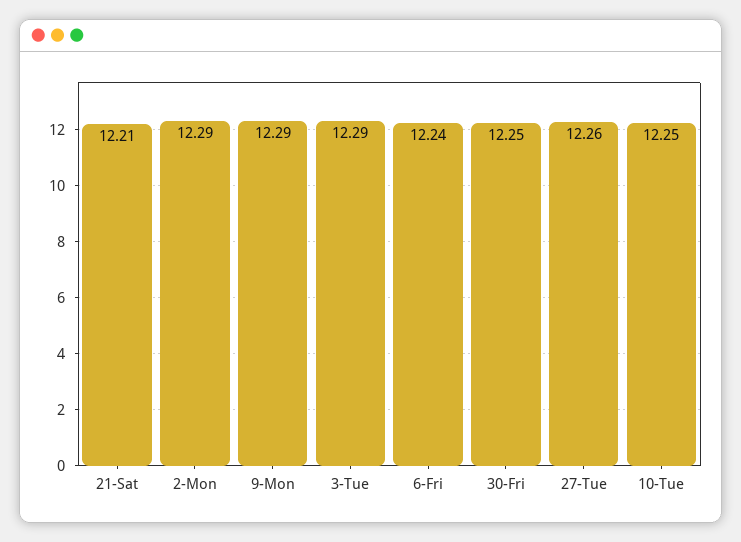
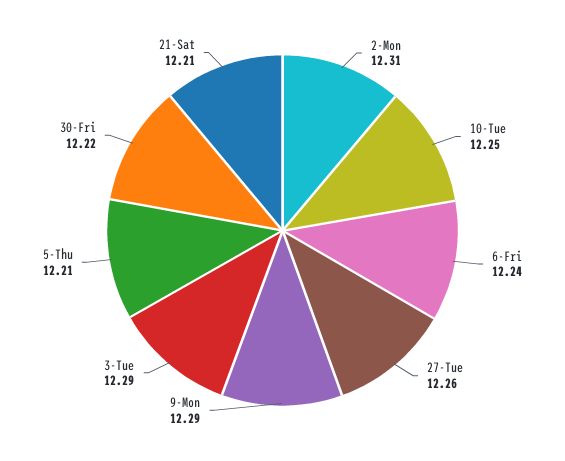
  {
    "21-Sat": 12.21,
-   "2-Mon": 12.29,
+   "2-Mon": 12.31,
    "9-Mon": 12.29,
    "3-Tue": 12.29,
    "6-Fri": 12.24,
-   "30-Fri": 12.25,
+   "30-Fri": 12.22,
    "27-Tue": 12.26,
-   "10-Tue": 12.25
+   "10-Tue": 12.25,
+   "5-Thu": 12.21
  }

